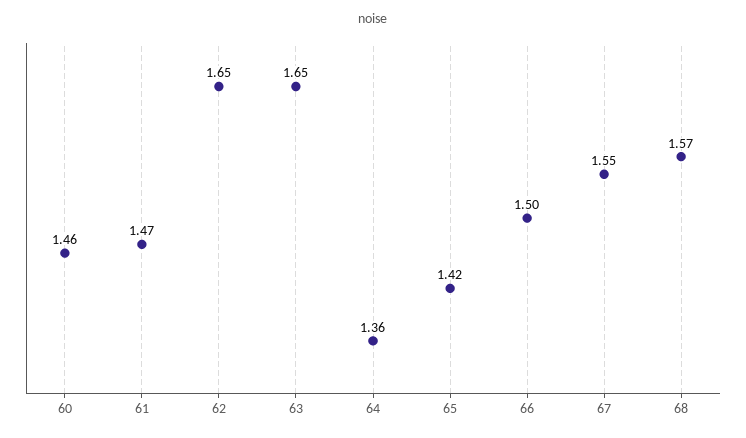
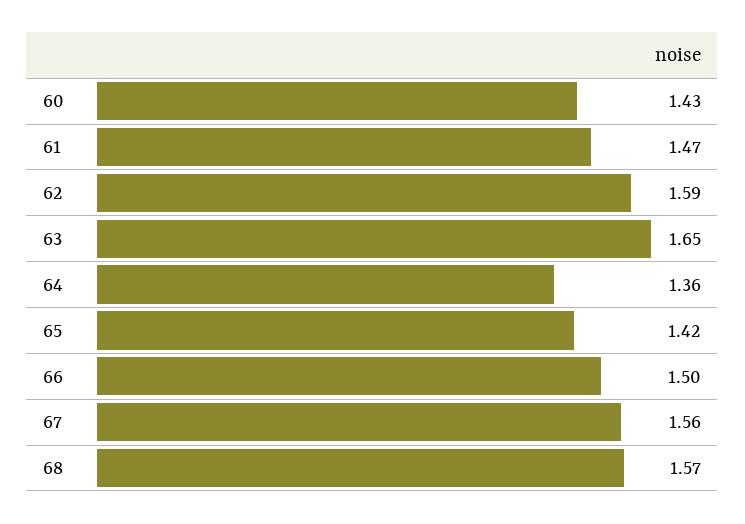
  {
-   "60": 1.46,
+   "60": 1.43,
    "61": 1.47,
-   "62": 1.65,
+   "62": 1.59,
    "63": 1.65,
    "64": 1.36,
    "65": 1.42,
    "66": 1.5,
-   "67": 1.55,
+   "67": 1.56,
    "68": 1.57
  }

